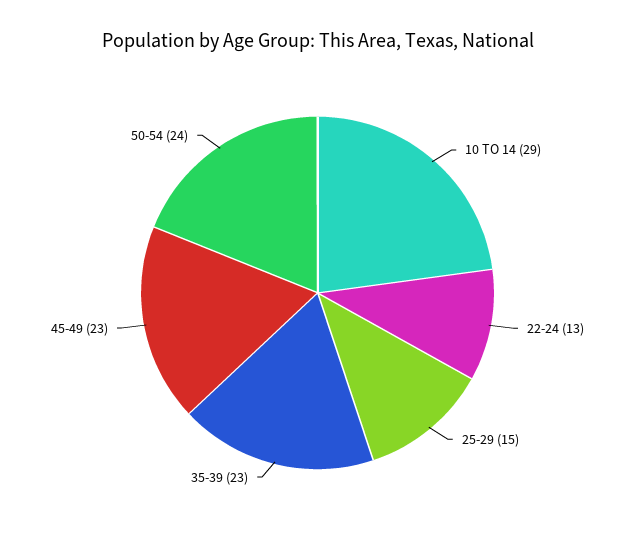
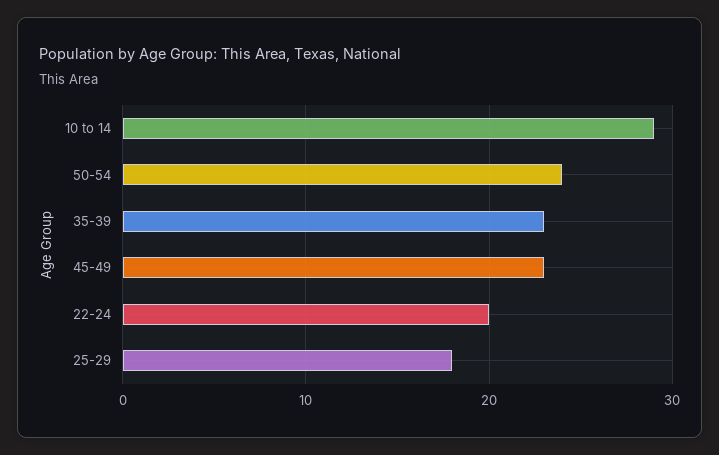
  {
    "10 TO 14": 29,
-   "22-24": 13,
+   "22-24": 20,
-   "25-29": 15,
+   "25-29": 18,
    "35-39": 23,
    "45-49": 23,
    "50-54": 24
  }

